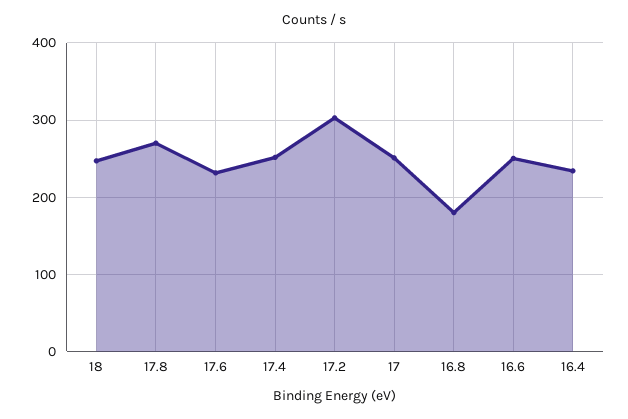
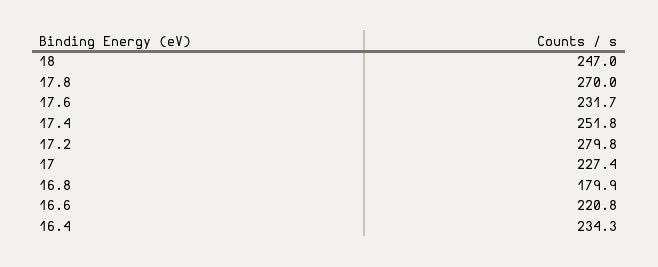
  {
    "18": 247,
    "17.8": 270,
    "17.6": 231.7,
    "17.4": 251.8,
-   "17.2": 300,
+   "17.2": 279.8,
-   "17": 250,
+   "17": 227.4,
    "16.8": 179.9,
-   "16.6": 250,
+   "16.6": 220.8,
    "16.4": 234.3
  }

